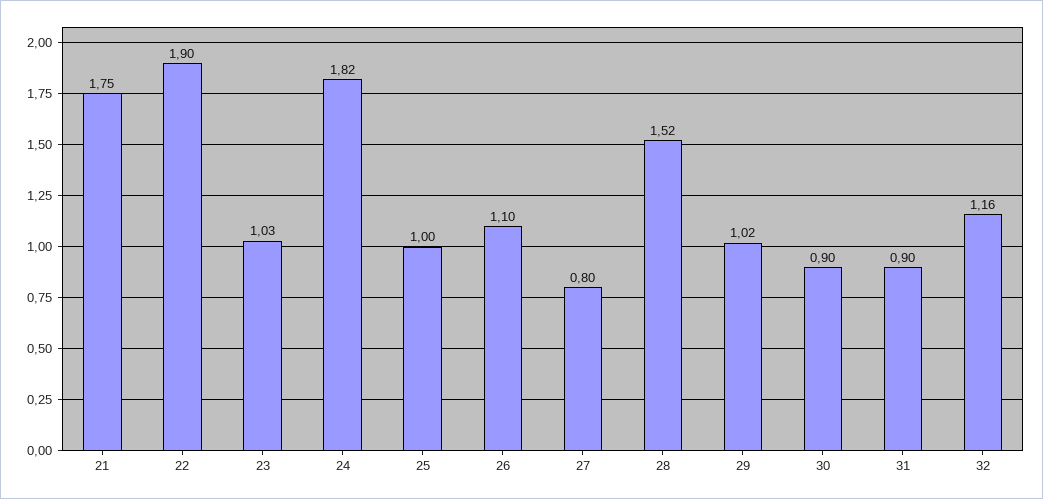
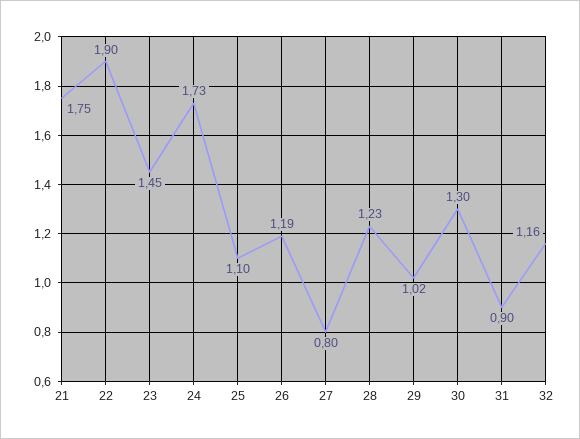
  {
    "21": 1.75,
    "22": 1.9,
-   "23": 1.03,
+   "23": 1.45,
-   "24": 1.82,
+   "24": 1.73,
-   "25": 1,
+   "25": 1.1,
-   "26": 1.1,
+   "26": 1.19,
    "27": 0.8,
-   "28": 1.52,
+   "28": 1.23,
    "29": 1.02,
-   "30": 0.9,
+   "30": 1.3,
    "31": 0.9,
    "32": 1.16
  }

